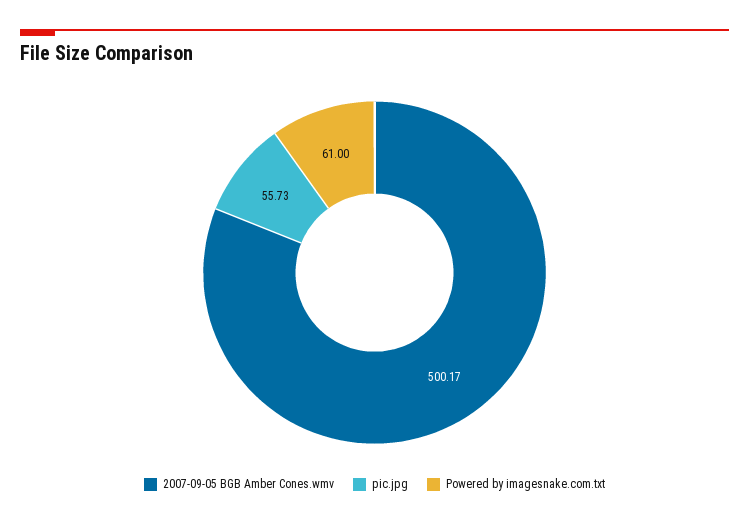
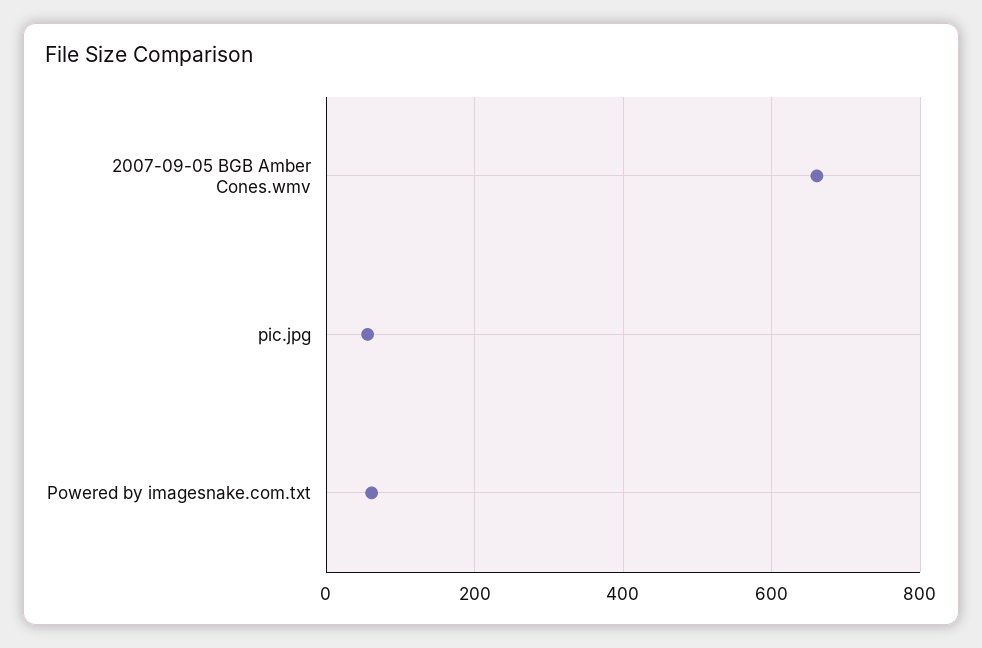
  {
-   "2007-09-05 BGB Amber Cones.wmv": 500.17,
+   "2007-09-05 BGB Amber Cones.wmv": 660,
    "pic.jpg": 55.73,
    "Powered by imagesnake.com.txt": 61
  }

